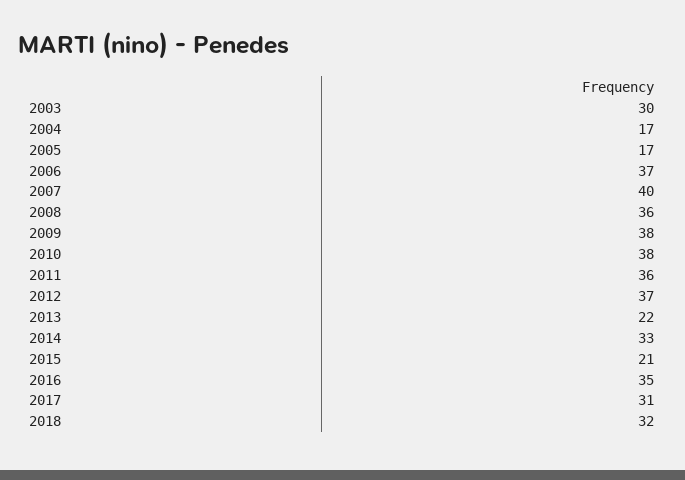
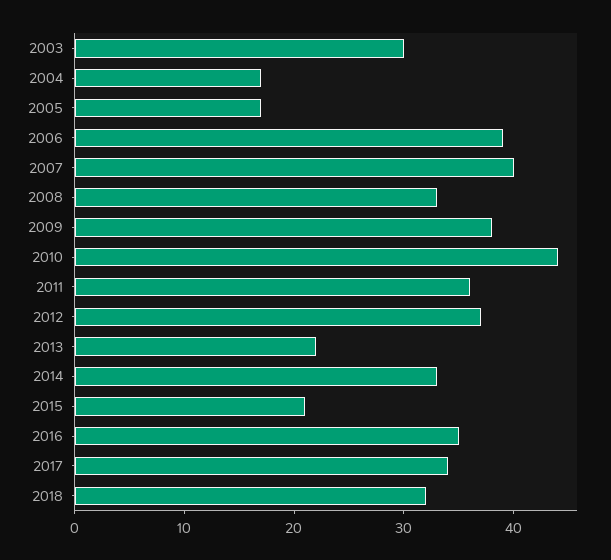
  {
    "2003": 30,
    "2004": 17,
    "2005": 17,
-   "2006": 37,
+   "2006": 39,
    "2007": 40,
-   "2008": 36,
+   "2008": 33,
    "2009": 38,
-   "2010": 38,
+   "2010": 44,
    "2011": 36,
    "2012": 37,
    "2013": 22,
    "2014": 33,
    "2015": 21,
    "2016": 35,
-   "2017": 31,
+   "2017": 34,
    "2018": 32
  }

